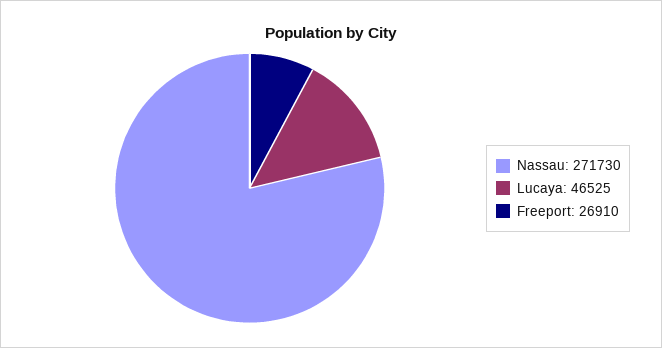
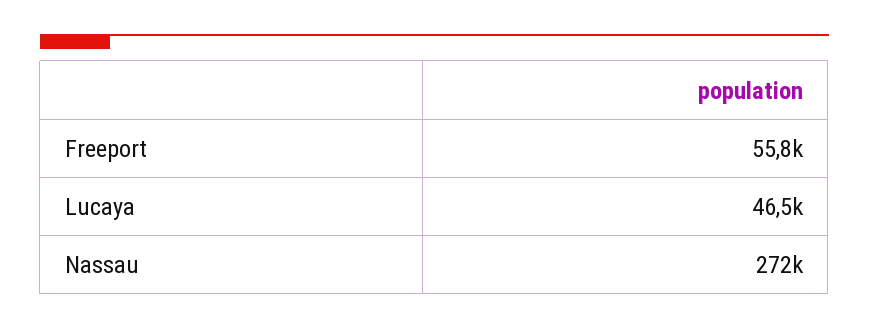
  {
    "Nassau": 271730,
    "Lucaya": 46525,
-   "Freeport": 26910
+   "Freeport": 55800
  }

